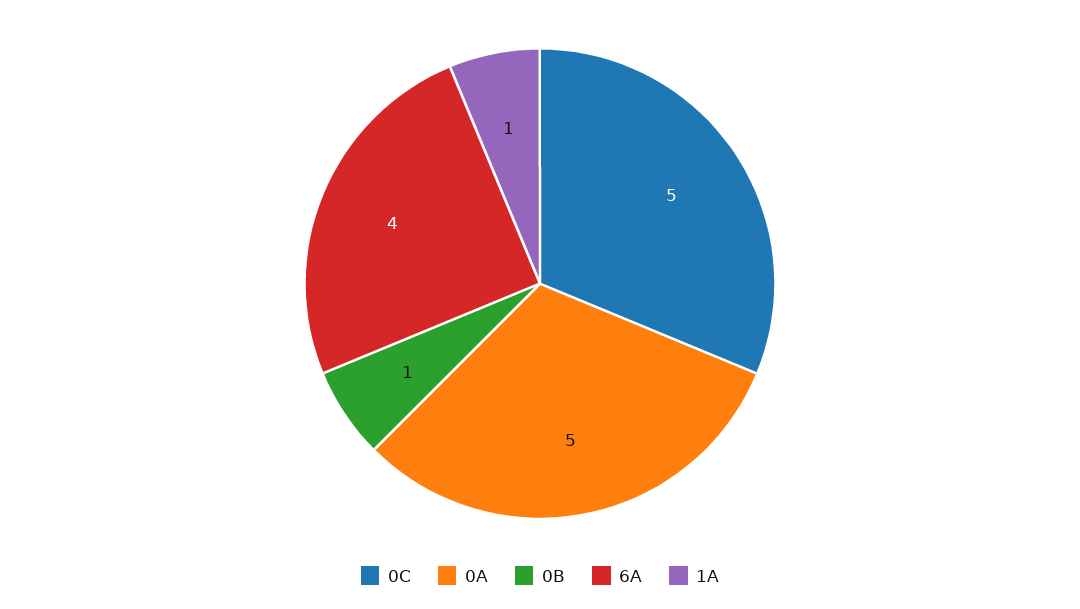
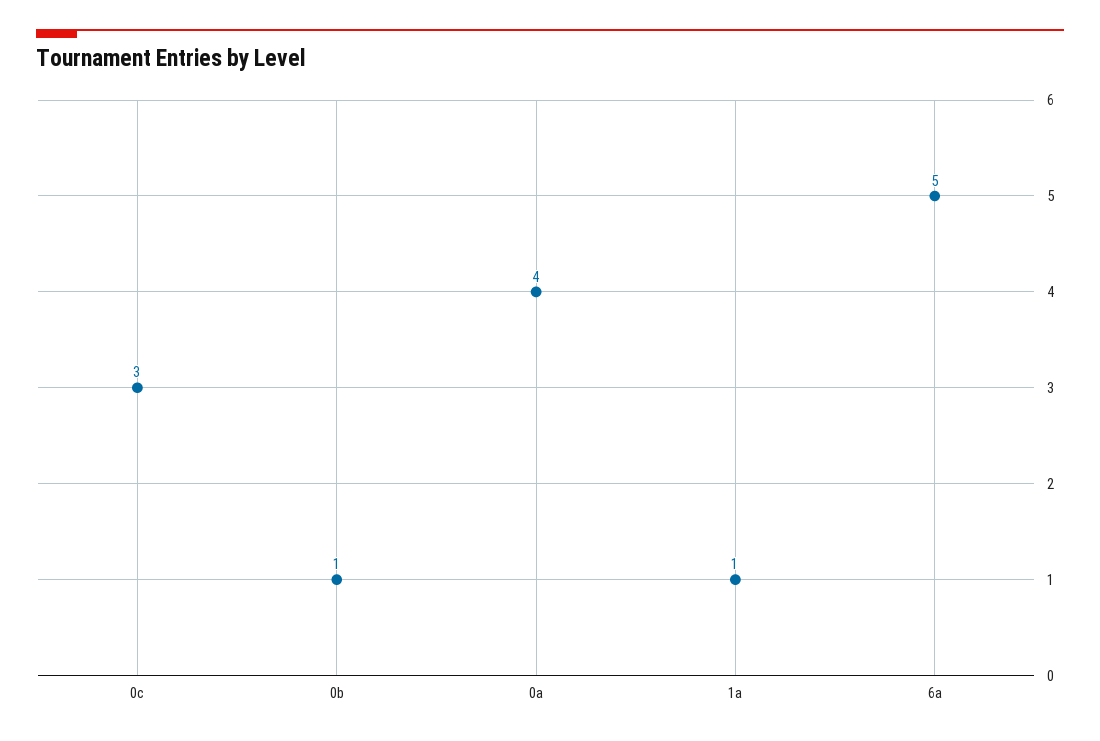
  {
-   "0C": 5,
+   "0C": 3,
-   "0A": 5,
+   "0A": 4,
    "0B": 1,
-   "6A": 4,
+   "6A": 5,
    "1A": 1
  }

